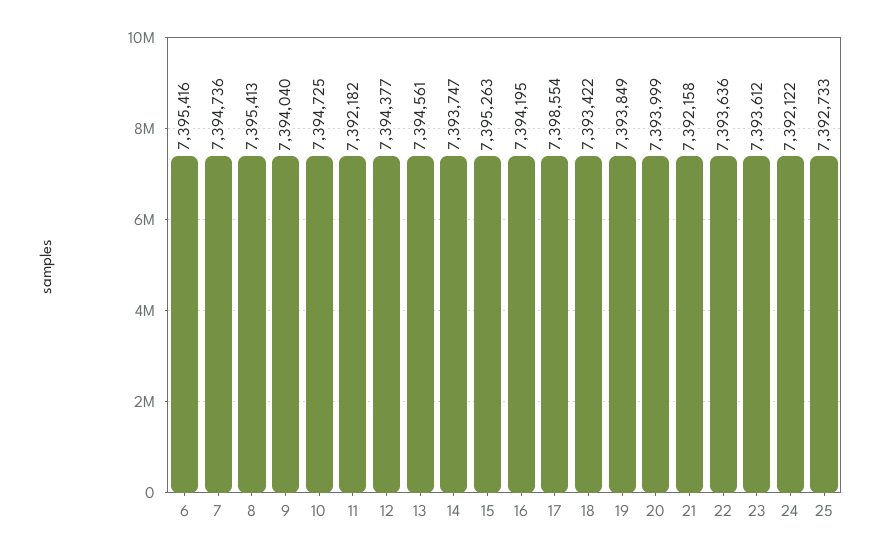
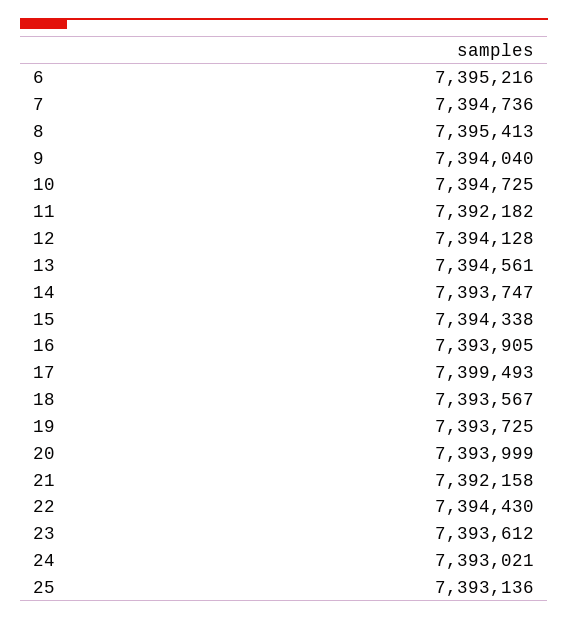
  {
-   "6": 7395416,
+   "6": 7395216,
    "7": 7394736,
    "8": 7395413,
    "9": 7394040,
    "10": 7394725,
    "11": 7392182,
-   "12": 7394377,
+   "12": 7394128,
    "13": 7394561,
    "14": 7393747,
-   "15": 7395263,
+   "15": 7394338,
-   "16": 7394195,
+   "16": 7393905,
-   "17": 7398554,
+   "17": 7399493,
-   "18": 7393422,
+   "18": 7393567,
-   "19": 7393849,
+   "19": 7393725,
    "20": 7393999,
    "21": 7392158,
-   "22": 7393636,
+   "22": 7394430,
    "23": 7393612,
-   "24": 7392122,
+   "24": 7393021,
-   "25": 7392733
+   "25": 7393136
  }

